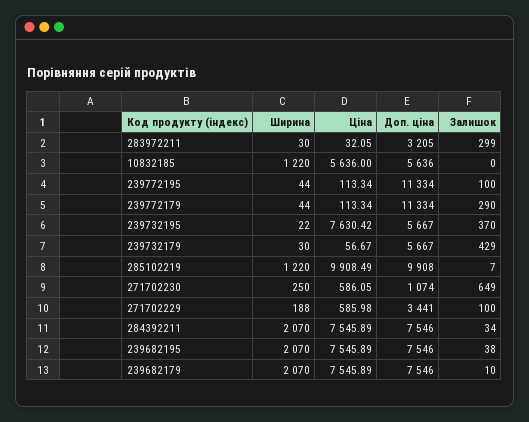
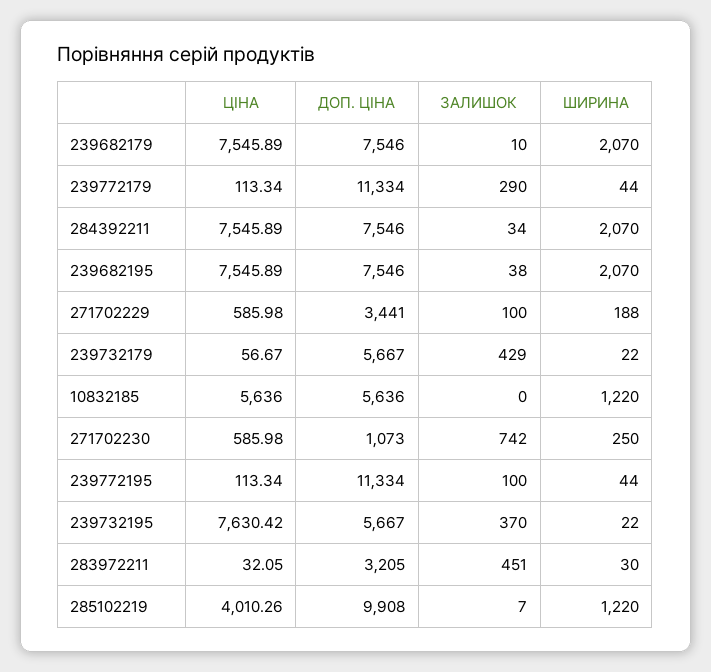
  {
    "Ширина": {
      "283972211": 30,
      "10832185": 1220,
      "239772195": 44,
      "239772179": 44,
      "239732195": 22,
-     "239732179": 30,
+     "239732179": 22,
      "285102219": 1220,
      "271702230": 250,
      "271702229": 188,
      "284392211": 2070,
      "239682195": 2070,
      "239682179": 2070
    },
    "Ціна": {
      "283972211": 32.05,
      "10832185": 5636,
      "239772195": 113.34,
      "239772179": 113.34,
      "239732195": 7630.42,
      "239732179": 56.67,
-     "285102219": 9908.49,
+     "285102219": 4010.26,
-     "271702230": 586.05,
+     "271702230": 585.98,
      "271702229": 585.98,
      "284392211": 7545.89,
      "239682195": 7545.89,
      "239682179": 7545.89
    },
    "Доп. ціна": {
      "283972211": 3205,
      "10832185": 5636,
      "239772195": 11334,
      "239772179": 11334,
      "239732195": 5667,
      "239732179": 5667,
      "285102219": 9908,
-     "271702230": 1074,
+     "271702230": 1073,
      "271702229": 3441,
      "284392211": 7546,
      "239682195": 7546,
      "239682179": 7546
    },
    "Залишок": {
-     "283972211": 299,
+     "283972211": 451,
      "10832185": 0,
      "239772195": 100,
      "239772179": 290,
      "239732195": 370,
      "239732179": 429,
      "285102219": 7,
-     "271702230": 649,
+     "271702230": 742,
      "271702229": 100,
      "284392211": 34,
      "239682195": 38,
      "239682179": 10
    }
  }

